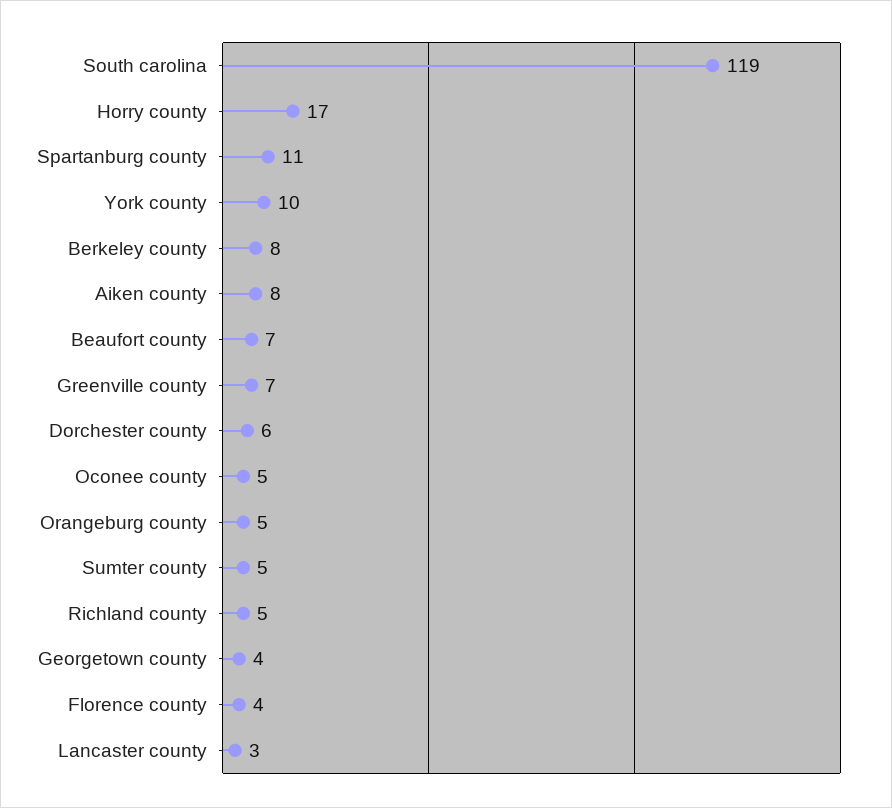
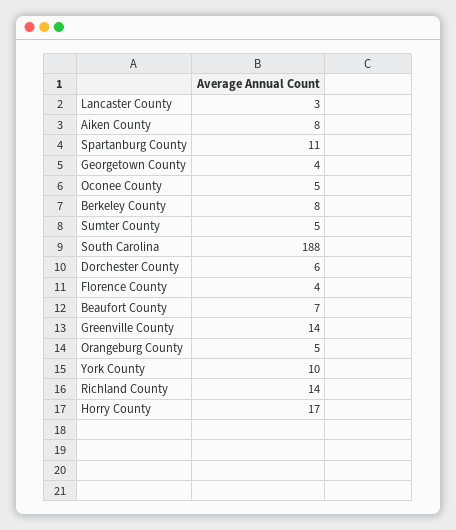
  {
-   "South carolina": 119,
+   "South carolina": 188,
    "Horry county": 17,
    "Spartanburg county": 11,
    "York county": 10,
    "Berkeley county": 8,
    "Aiken county": 8,
    "Beaufort county": 7,
-   "Greenville county": 7,
+   "Greenville county": 14,
    "Dorchester county": 6,
    "Oconee county": 5,
    "Orangeburg county": 5,
    "Sumter county": 5,
-   "Richland county": 5,
+   "Richland county": 14,
    "Georgetown county": 4,
    "Florence county": 4,
    "Lancaster county": 3
  }

